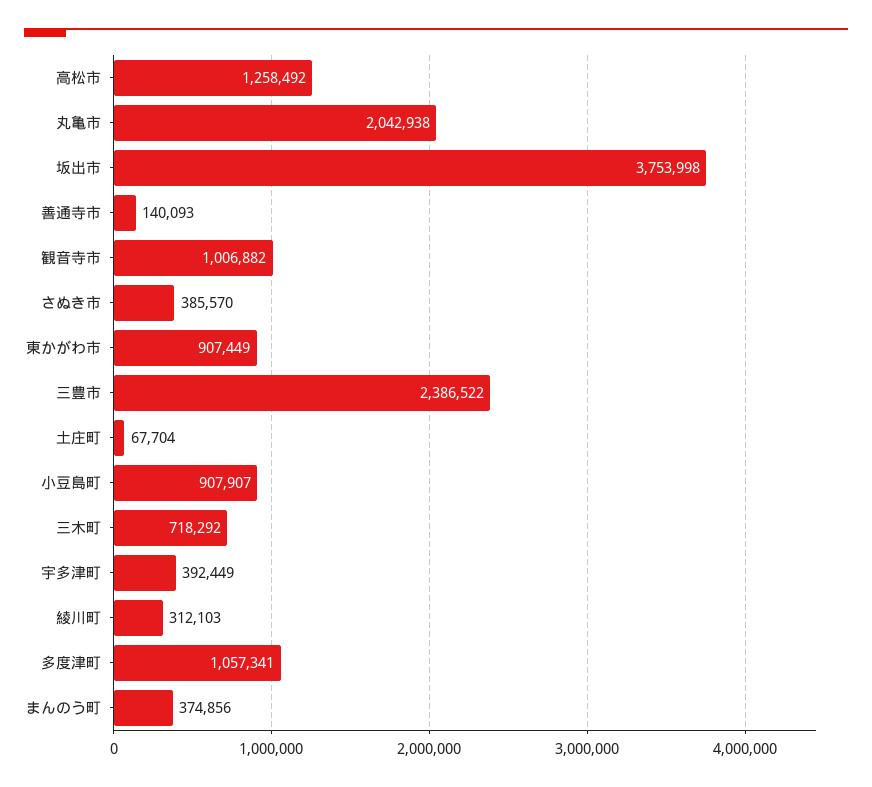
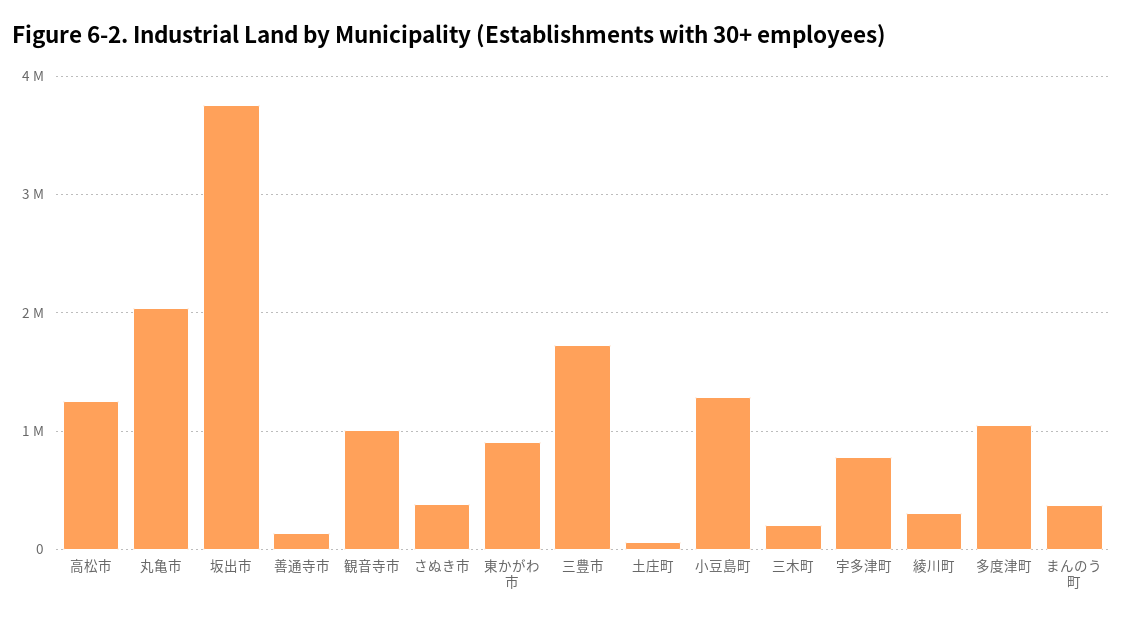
  {
    "高松市": 1258492,
    "丸亀市": 2042938,
    "坂出市": 3753998,
    "善通寺市": 140093,
    "観音寺市": 1006882,
    "さぬき市": 385570,
    "東かがわ市": 907449,
-   "三豊市": 2386522,
+   "三豊市": 1700000,
    "土庄町": 67704,
-   "小豆島町": 907907,
+   "小豆島町": 1300000,
-   "三木町": 718292,
+   "三木町": 200000,
-   "宇多津町": 392449,
+   "宇多津町": 800000,
    "綾川町": 312103,
    "多度津町": 1057341,
    "まんのう町": 374856
  }

